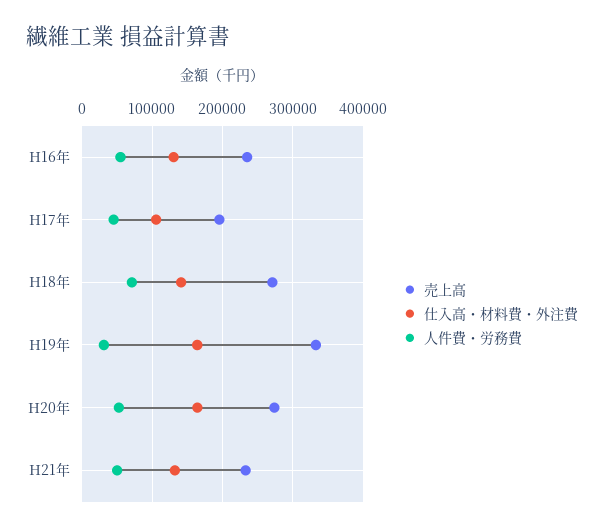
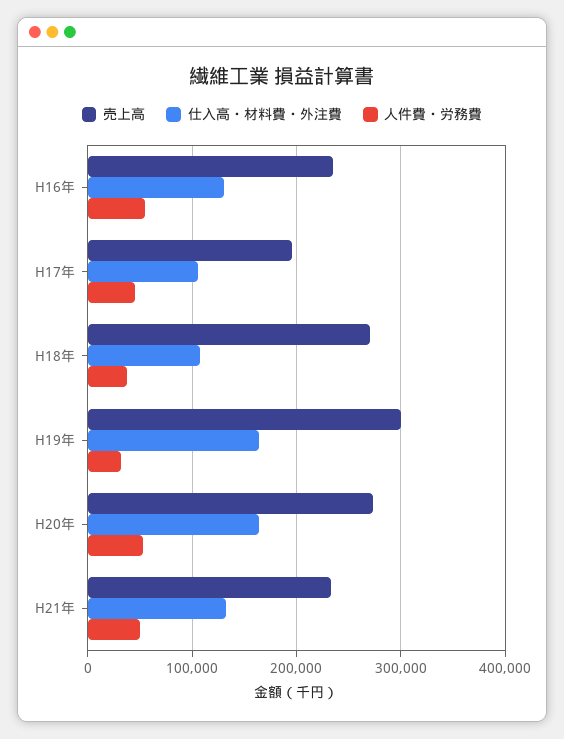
  {
    "売上高": {
      "H16年": 240000,
      "H17年": 200000,
      "H18年": 270000,
-     "H19年": 330000,
+     "H19年": 300000,
      "H20年": 270000,
      "H21年": 230000
    },
    "仕入高・材料費・外注費": {
      "H16年": 130000,
      "H17年": 110000,
-     "H18年": 140000,
+     "H18年": 110000,
      "H19年": 160000,
      "H20年": 160000,
      "H21年": 130000
    },
    "人件費・労務費": {
      "H16年": 60000,
      "H17年": 50000,
-     "H18年": 70000,
+     "H18年": 40000,
      "H19年": 30000,
      "H20年": 50000,
      "H21年": 50000
    }
  }

